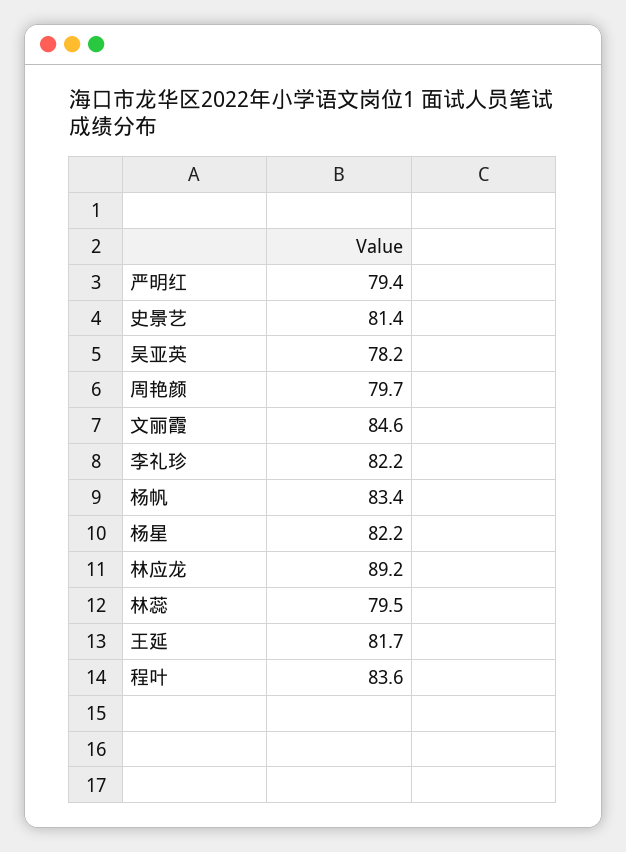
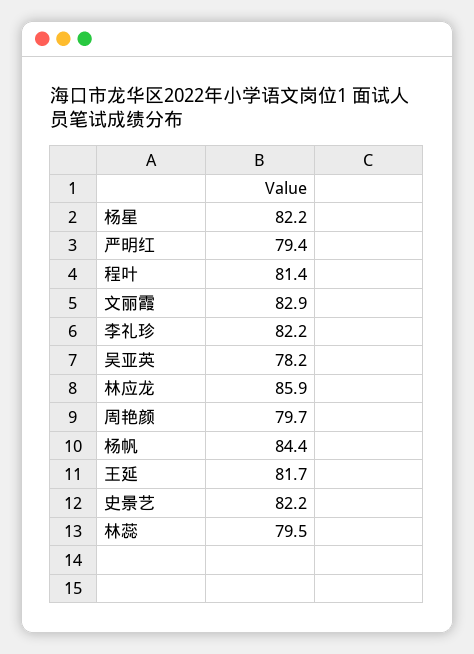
  {
    "严明红": 79.4,
-   "史景艺": 81.4,
+   "史景艺": 82.2,
    "吴亚英": 78.2,
    "周艳颜": 79.7,
-   "文丽霞": 84.6,
+   "文丽霞": 82.9,
    "李礼珍": 82.2,
-   "杨帆": 83.4,
+   "杨帆": 84.4,
    "杨星": 82.2,
-   "林应龙": 89.2,
+   "林应龙": 85.9,
    "林蕊": 79.5,
    "王延": 81.7,
-   "程叶": 83.6
+   "程叶": 81.4
  }

